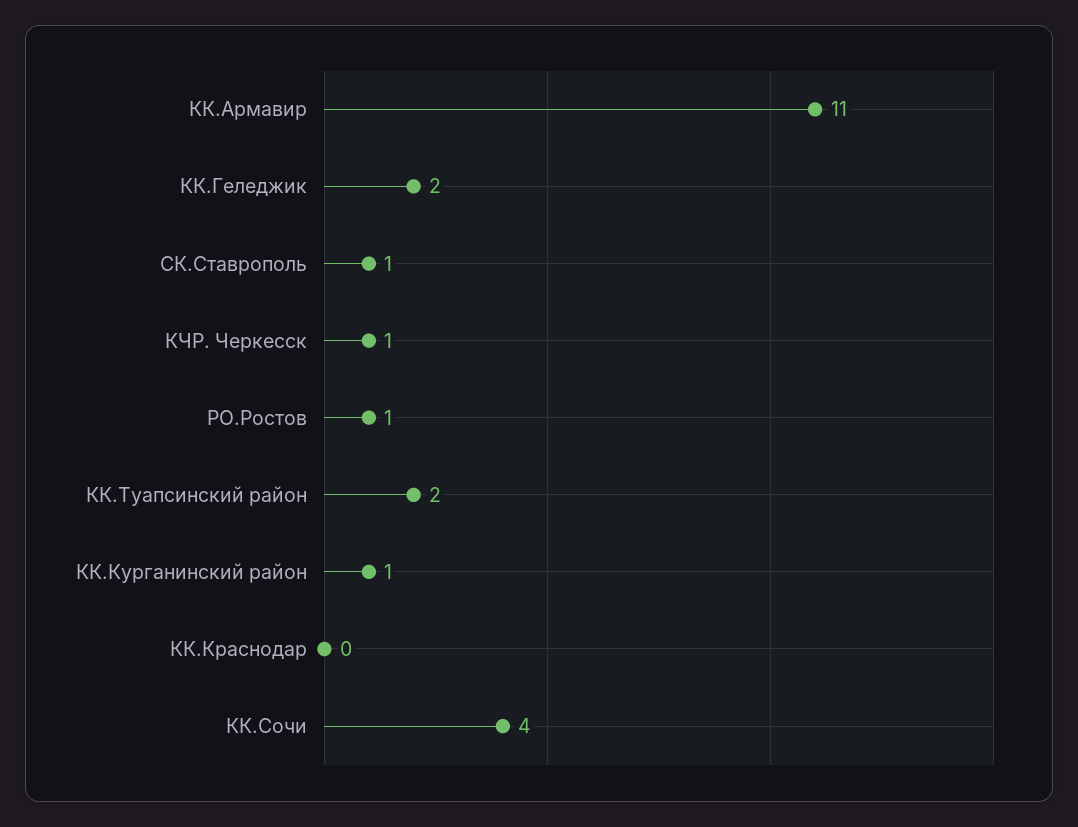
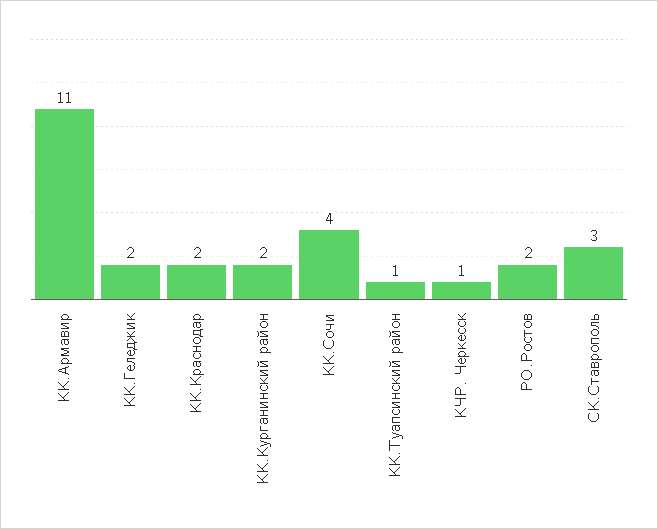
  {
    "КК.Армавир": 11,
    "КК.Геледжик": 2,
-   "СК.Ставрополь": 1,
+   "СК.Ставрополь": 3,
    "КЧР. Черкесск": 1,
-   "РО.Ростов": 1,
+   "РО.Ростов": 2,
-   "КК.Туапсинский район": 2,
+   "КК.Туапсинский район": 1,
-   "КК.Курганинский район": 1,
+   "КК.Курганинский район": 2,
-   "КК.Краснодар": 0,
+   "КК.Краснодар": 2,
    "КК.Сочи": 4
  }

